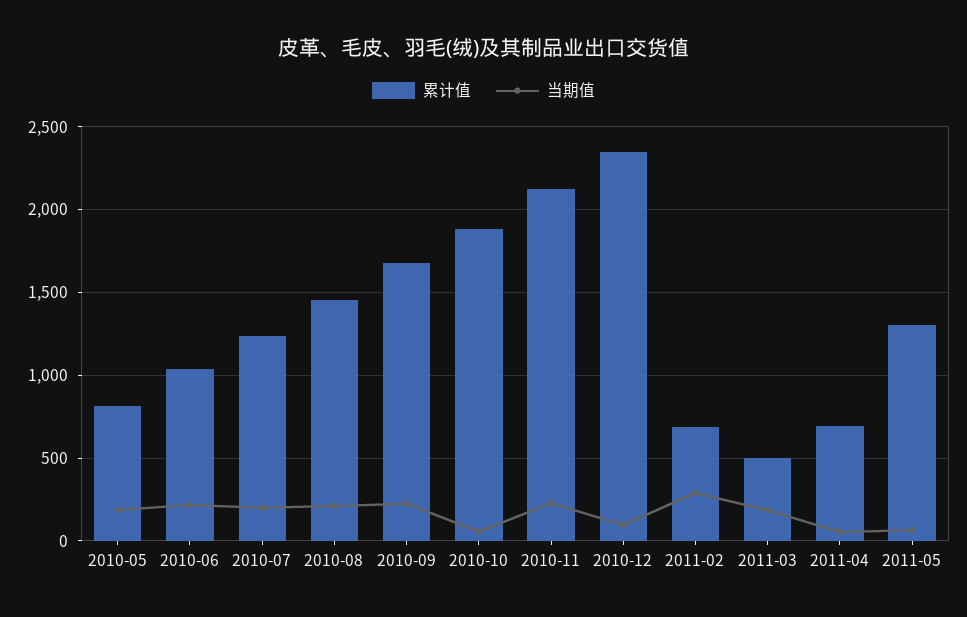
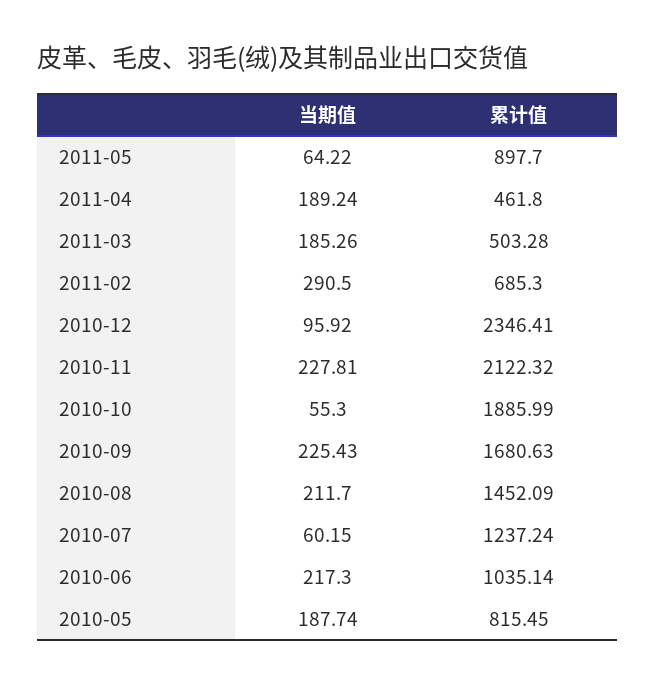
  {
    "累计值": {
      "2010-05": 815.45,
      "2010-06": 1035.14,
      "2010-07": 1237.24,
      "2010-08": 1452.09,
      "2010-09": 1680.63,
      "2010-10": 1885.99,
      "2010-11": 2122.32,
      "2010-12": 2346.41,
      "2011-02": 685.3,
      "2011-03": 503.28,
-     "2011-04": 700,
+     "2011-04": 461.8,
-     "2011-05": 1300
+     "2011-05": 897.7
    },
    "当期值": {
      "2010-05": 187.74,
      "2010-06": 217.3,
-     "2010-07": 200,
+     "2010-07": 60.15,
      "2010-08": 211.7,
      "2010-09": 225.43,
      "2010-10": 55.3,
      "2010-11": 227.81,
      "2010-12": 95.92,
      "2011-02": 290.5,
      "2011-03": 185.26,
-     "2011-04": 50,
+     "2011-04": 189.24,
      "2011-05": 64.22
    }
  }

